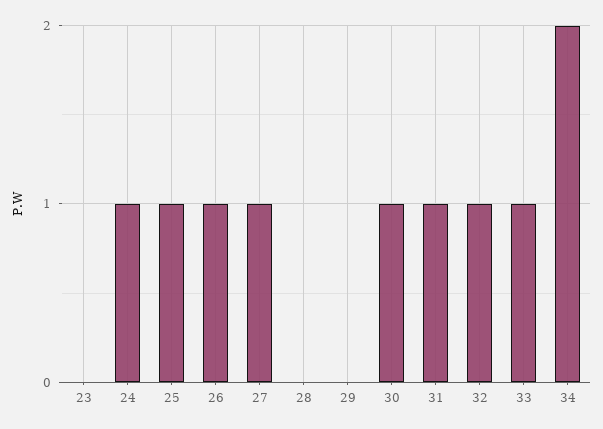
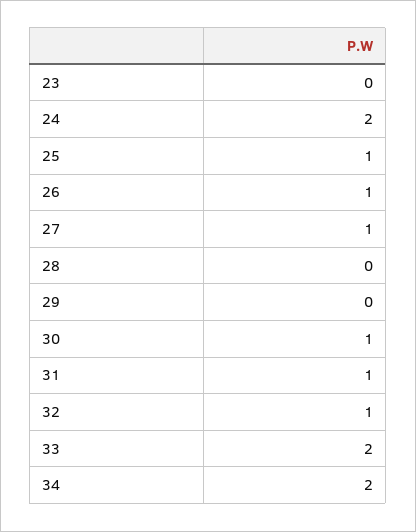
  {
    "23": 0,
-   "24": 1,
+   "24": 2,
    "25": 1,
    "26": 1,
    "27": 1,
    "28": 0,
    "29": 0,
    "30": 1,
    "31": 1,
    "32": 1,
-   "33": 1,
+   "33": 2,
    "34": 2
  }

